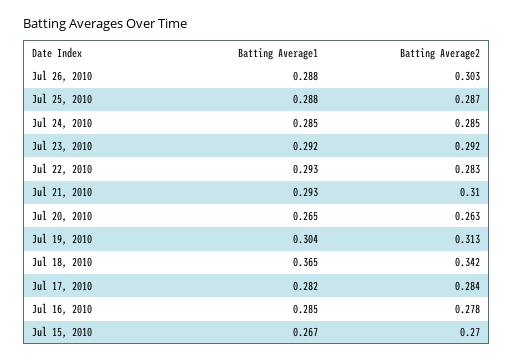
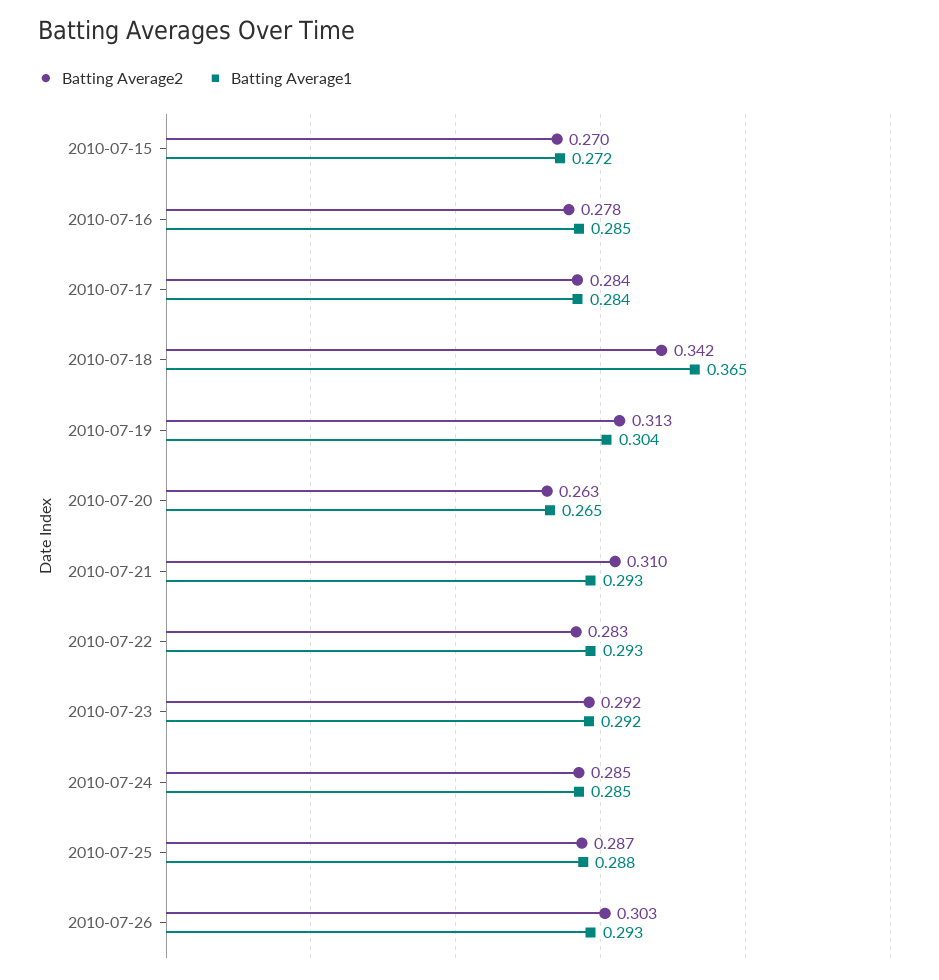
  {
    "Batting Average1": {
-     "Jul 26, 2010": 0.288,
+     "Jul 26, 2010": 0.293,
      "Jul 25, 2010": 0.288,
      "Jul 24, 2010": 0.285,
      "Jul 23, 2010": 0.292,
      "Jul 22, 2010": 0.293,
      "Jul 21, 2010": 0.293,
      "Jul 20, 2010": 0.265,
      "Jul 19, 2010": 0.304,
      "Jul 18, 2010": 0.365,
-     "Jul 17, 2010": 0.282,
+     "Jul 17, 2010": 0.284,
      "Jul 16, 2010": 0.285,
-     "Jul 15, 2010": 0.267
+     "Jul 15, 2010": 0.272
    },
    "Batting Average2": {
      "Jul 26, 2010": 0.303,
      "Jul 25, 2010": 0.287,
      "Jul 24, 2010": 0.285,
      "Jul 23, 2010": 0.292,
      "Jul 22, 2010": 0.283,
      "Jul 21, 2010": 0.31,
      "Jul 20, 2010": 0.263,
      "Jul 19, 2010": 0.313,
      "Jul 18, 2010": 0.342,
      "Jul 17, 2010": 0.284,
      "Jul 16, 2010": 0.278,
      "Jul 15, 2010": 0.27
    }
  }

